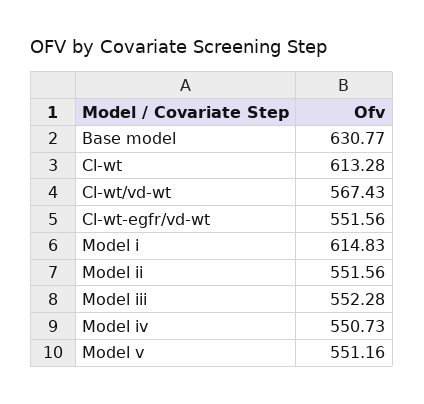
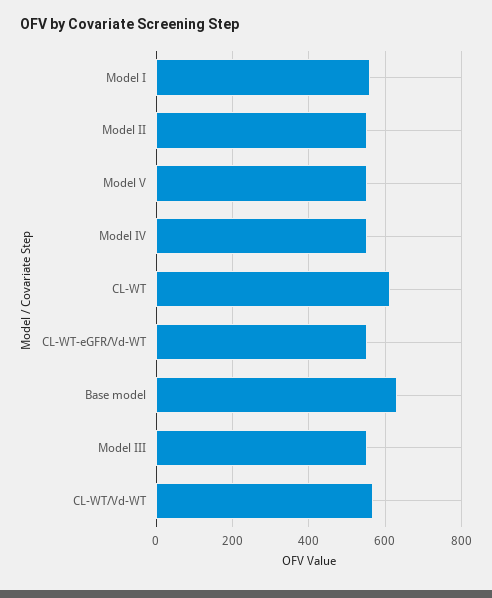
  {
    "Base model": 630.77,
    "Cl-wt": 613.28,
    "Cl-wt/vd-wt": 567.43,
    "Cl-wt-egfr/vd-wt": 551.56,
-   "Model i": 614.83,
+   "Model i": 560,
    "Model ii": 551.56,
    "Model iii": 552.28,
    "Model iv": 550.73,
    "Model v": 551.16
  }

